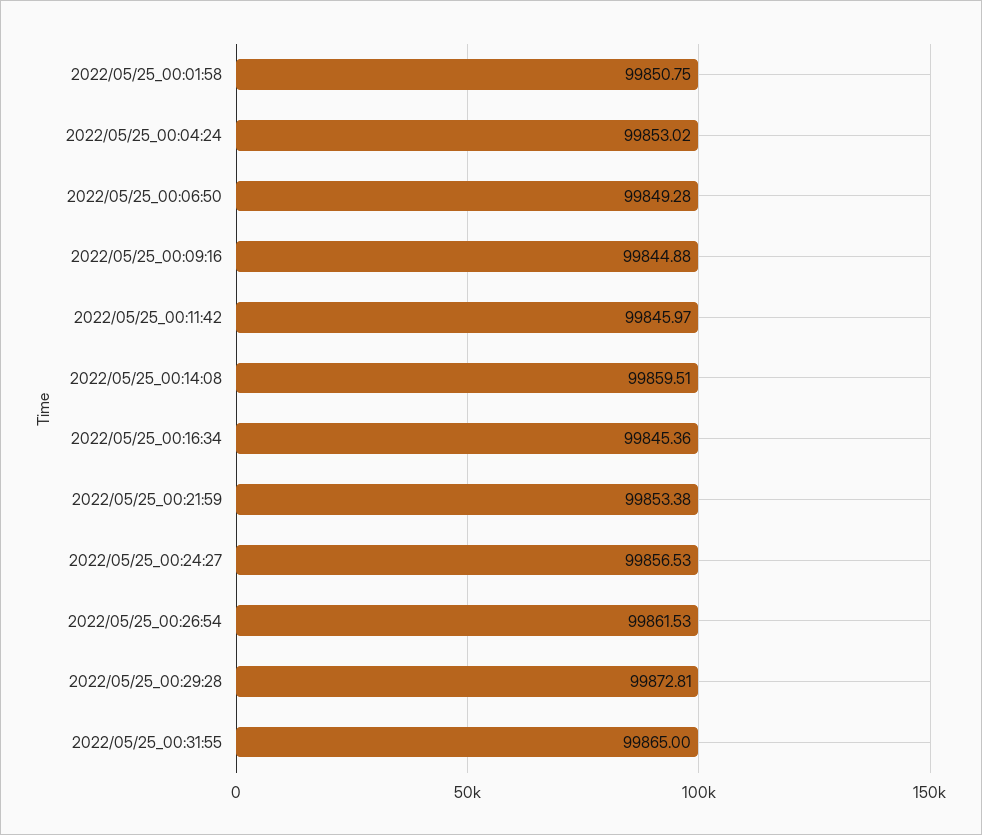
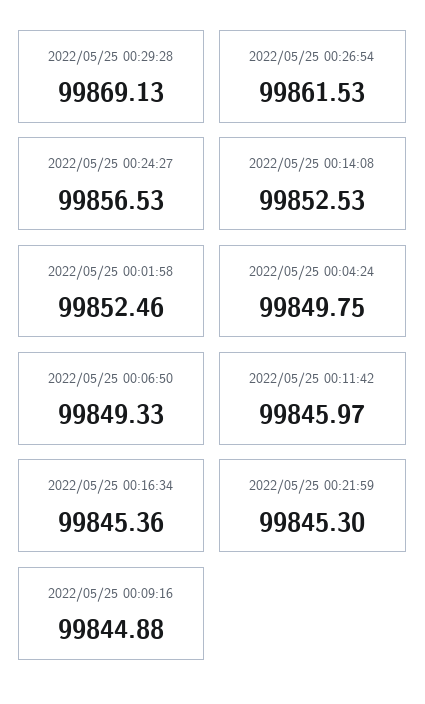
  {
-   "2022/05/25_00:01:58": 99850.75,
+   "2022/05/25_00:01:58": 99852.46,
-   "2022/05/25_00:04:24": 99853.02,
+   "2022/05/25_00:04:24": 99849.75,
-   "2022/05/25_00:06:50": 99849.28,
+   "2022/05/25_00:06:50": 99849.33,
    "2022/05/25_00:09:16": 99844.88,
    "2022/05/25_00:11:42": 99845.97,
-   "2022/05/25_00:14:08": 99859.51,
+   "2022/05/25_00:14:08": 99852.53,
    "2022/05/25_00:16:34": 99845.36,
-   "2022/05/25_00:21:59": 99853.38,
+   "2022/05/25_00:21:59": 99845.3,
    "2022/05/25_00:24:27": 99856.53,
    "2022/05/25_00:26:54": 99861.53,
-   "2022/05/25_00:29:28": 99872.81,
+   "2022/05/25_00:29:28": 99869.13
-   "2022/05/25_00:31:55": 99865
  }

